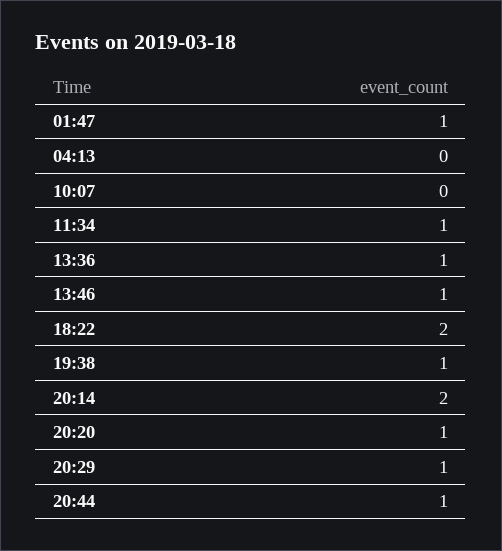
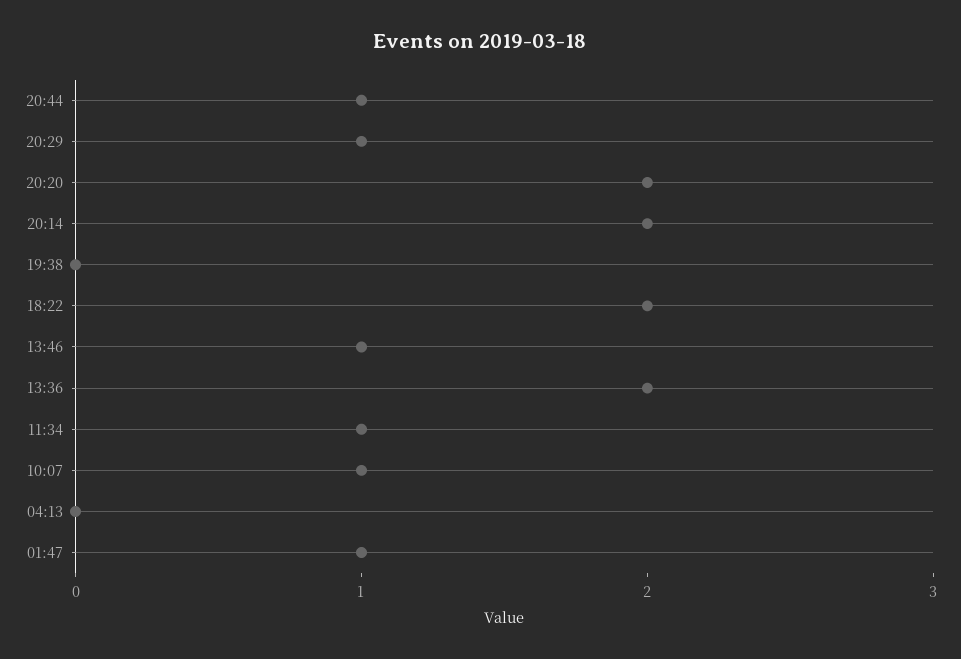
  {
    "01:47": 1,
    "04:13": 0,
-   "10:07": 0,
+   "10:07": 1,
    "11:34": 1,
-   "13:36": 1,
+   "13:36": 2,
    "13:46": 1,
    "18:22": 2,
-   "19:38": 1,
+   "19:38": 0,
    "20:14": 2,
-   "20:20": 1,
+   "20:20": 2,
    "20:29": 1,
    "20:44": 1
  }

